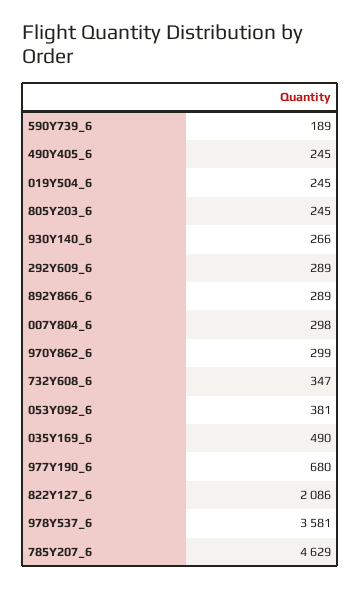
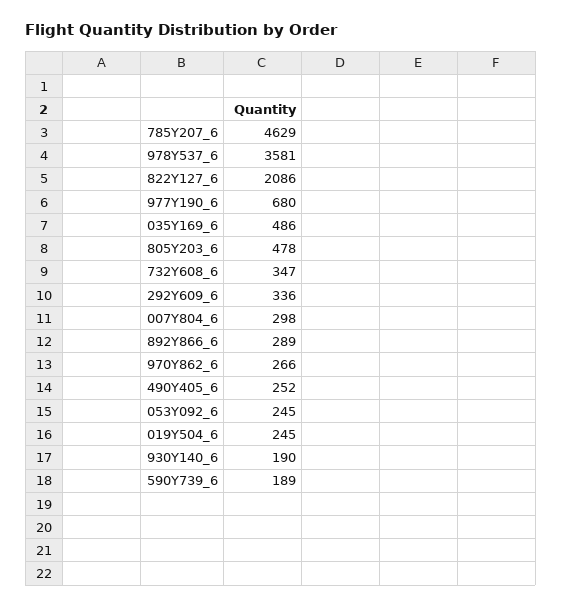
  {
    "590Y739_6": 189,
-   "490Y405_6": 245,
+   "490Y405_6": 252,
    "019Y504_6": 245,
-   "805Y203_6": 245,
+   "805Y203_6": 478,
-   "930Y140_6": 266,
+   "930Y140_6": 190,
-   "292Y609_6": 289,
+   "292Y609_6": 336,
    "892Y866_6": 289,
    "007Y804_6": 298,
-   "970Y862_6": 299,
+   "970Y862_6": 266,
    "732Y608_6": 347,
-   "053Y092_6": 381,
+   "053Y092_6": 245,
-   "035Y169_6": 490,
+   "035Y169_6": 486,
    "977Y190_6": 680,
    "822Y127_6": 2086,
    "978Y537_6": 3581,
    "785Y207_6": 4629
  }

